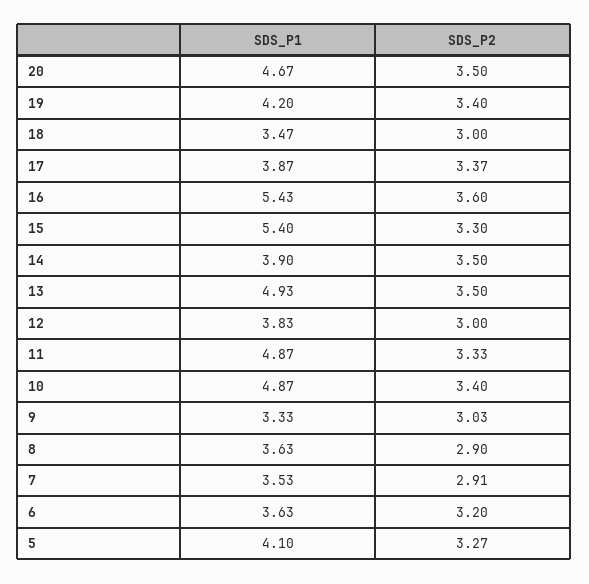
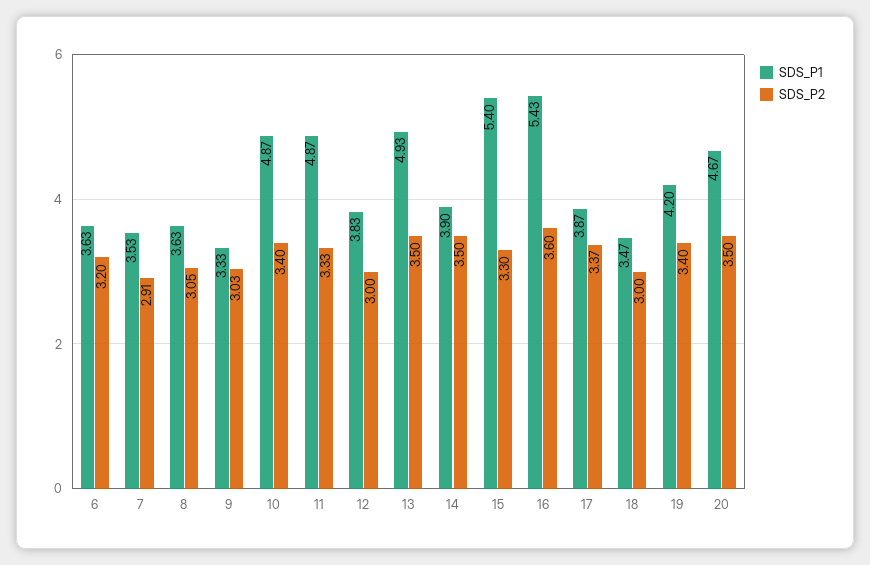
  {
    "SDS_P1": {
      "20": 4.67,
      "19": 4.2,
      "18": 3.47,
      "17": 3.87,
      "16": 5.43,
      "15": 5.4,
      "14": 3.9,
      "13": 4.93,
      "12": 3.83,
      "11": 4.87,
      "10": 4.87,
      "9": 3.33,
      "8": 3.63,
      "7": 3.53,
-     "6": 3.63,
+     "6": 3.63
-     "5": 4.1
    },
    "SDS_P2": {
      "20": 3.5,
      "19": 3.4,
      "18": 3,
      "17": 3.37,
      "16": 3.6,
      "15": 3.3,
      "14": 3.5,
      "13": 3.5,
      "12": 3,
      "11": 3.33,
      "10": 3.4,
      "9": 3.03,
-     "8": 2.9,
+     "8": 3.05,
      "7": 2.91,
-     "6": 3.2,
+     "6": 3.2
-     "5": 3.27
    }
  }

